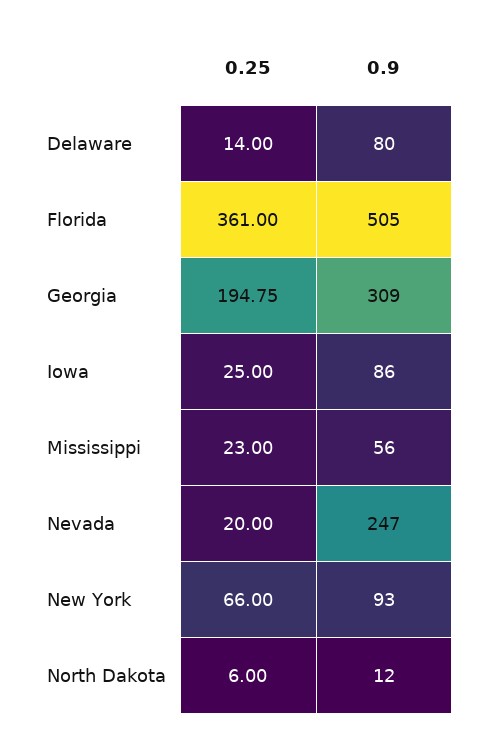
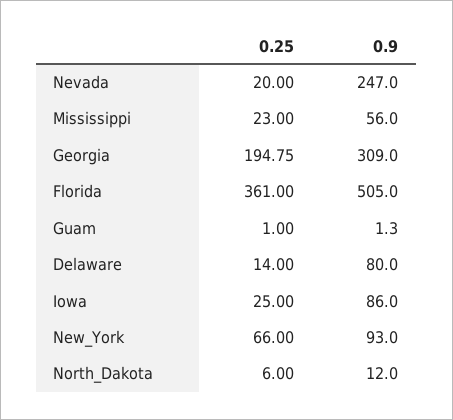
  {
    "0.25": {
      "Delaware": 14,
      "Florida": 361,
      "Georgia": 194.75,
      "Iowa": 25,
      "Mississippi": 23,
      "Nevada": 20,
      "New York": 66,
-     "North Dakota": 6
+     "North Dakota": 6,
+     "Guam": 1
    },
    "0.9": {
      "Delaware": 80,
      "Florida": 505,
      "Georgia": 309,
      "Iowa": 86,
      "Mississippi": 56,
      "Nevada": 247,
      "New York": 93,
-     "North Dakota": 12
+     "North Dakota": 12,
+     "Guam": 1.3
    }
  }

